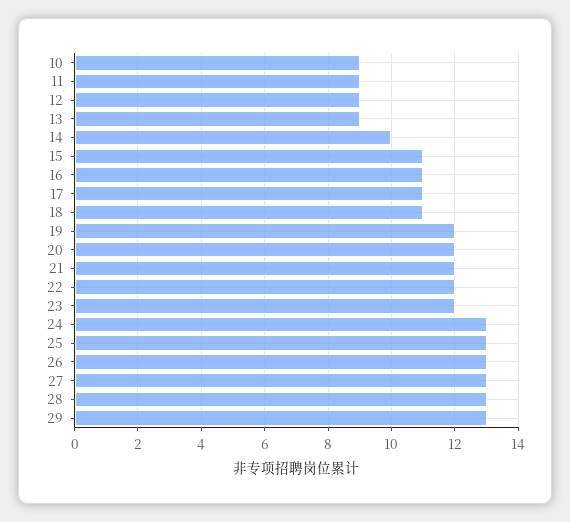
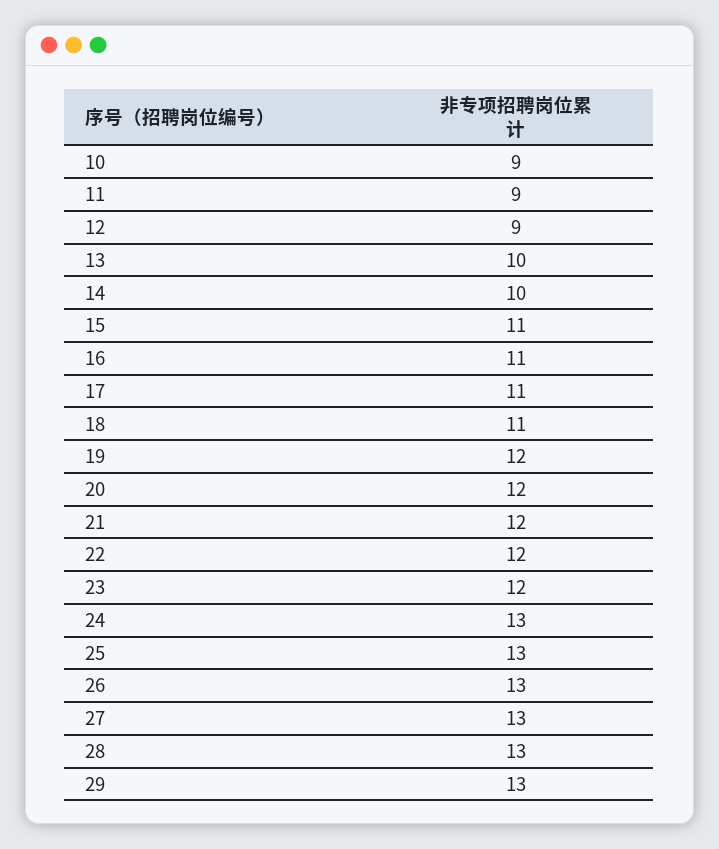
  {
    "10": 9,
    "11": 9,
    "12": 9,
-   "13": 9,
+   "13": 10,
    "14": 10,
    "15": 11,
    "16": 11,
    "17": 11,
    "18": 11,
    "19": 12,
    "20": 12,
    "21": 12,
    "22": 12,
    "23": 12,
    "24": 13,
    "25": 13,
    "26": 13,
    "27": 13,
    "28": 13,
    "29": 13
  }

